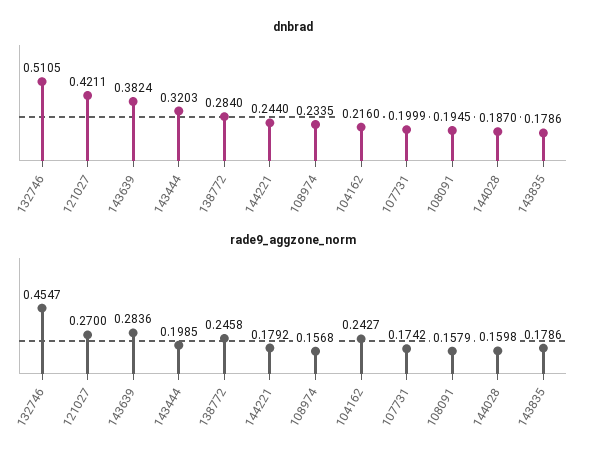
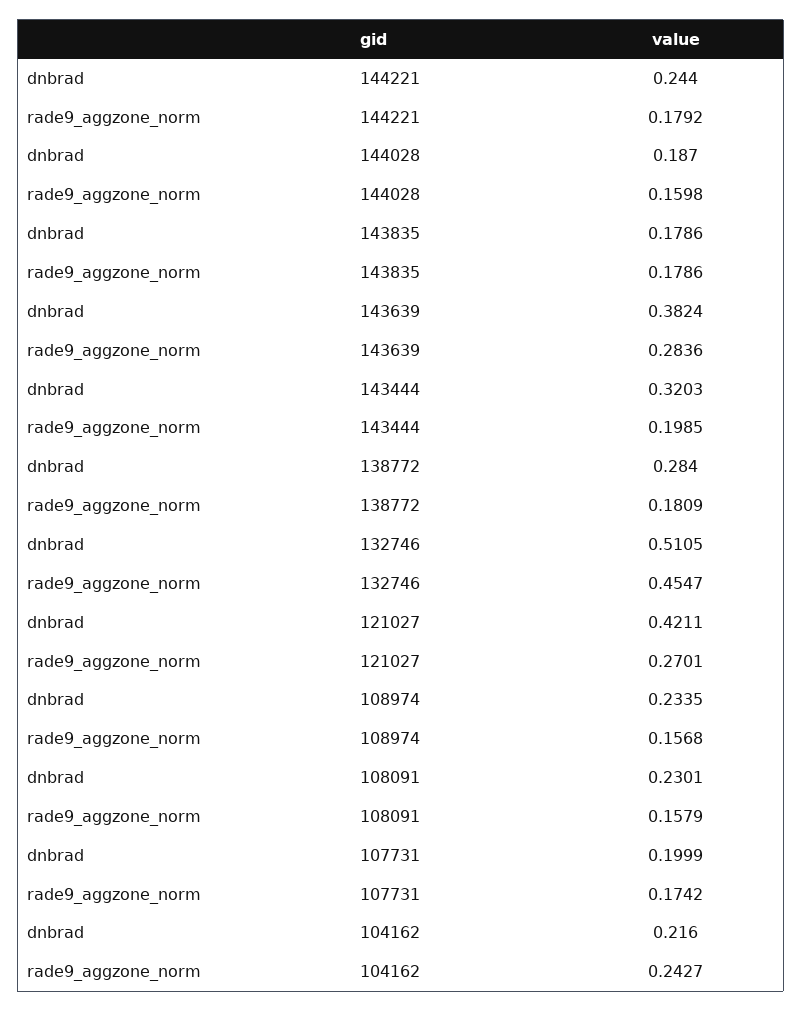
  {
    "dnbrad": {
      "132746": 0.5105,
      "121027": 0.4211,
      "143639": 0.3824,
      "143444": 0.3203,
      "138772": 0.284,
      "144221": 0.244,
      "108974": 0.2335,
      "104162": 0.216,
      "107731": 0.1999,
-     "108091": 0.1945,
+     "108091": 0.2301,
      "144028": 0.187,
      "143835": 0.1786
    },
    "rade9_aggzone_norm": {
      "132746": 0.4547,
-     "121027": 0.27,
+     "121027": 0.2701,
      "143639": 0.2836,
      "143444": 0.1985,
-     "138772": 0.2458,
+     "138772": 0.1809,
      "144221": 0.1792,
      "108974": 0.1568,
      "104162": 0.2427,
      "107731": 0.1742,
      "108091": 0.1579,
      "144028": 0.1598,
      "143835": 0.1786
    }
  }

